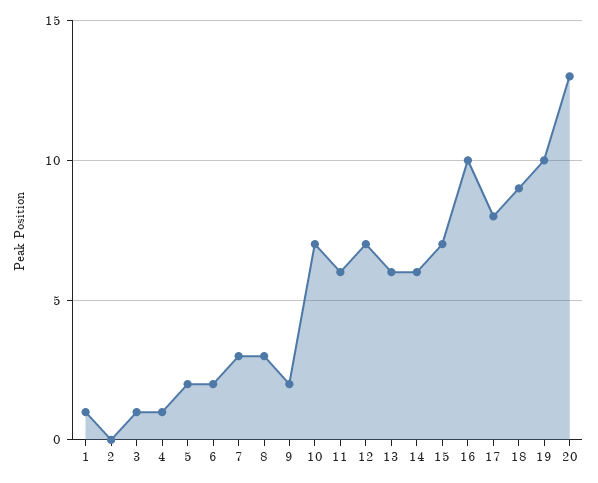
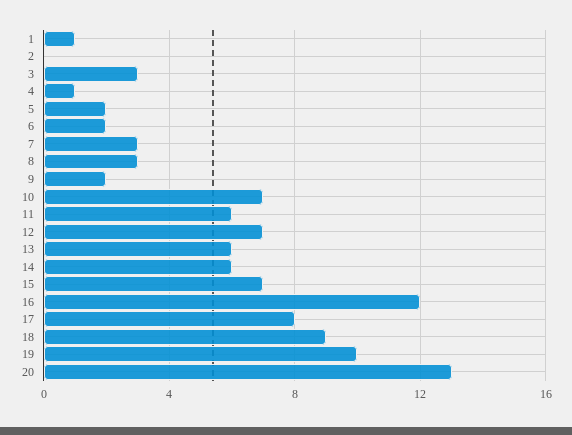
  {
    "1": 1,
    "2": 0,
-   "3": 1,
+   "3": 3,
    "4": 1,
    "5": 2,
    "6": 2,
    "7": 3,
    "8": 3,
    "9": 2,
    "10": 7,
    "11": 6,
    "12": 7,
    "13": 6,
    "14": 6,
    "15": 7,
-   "16": 10,
+   "16": 12,
    "17": 8,
    "18": 9,
    "19": 10,
    "20": 13
  }

